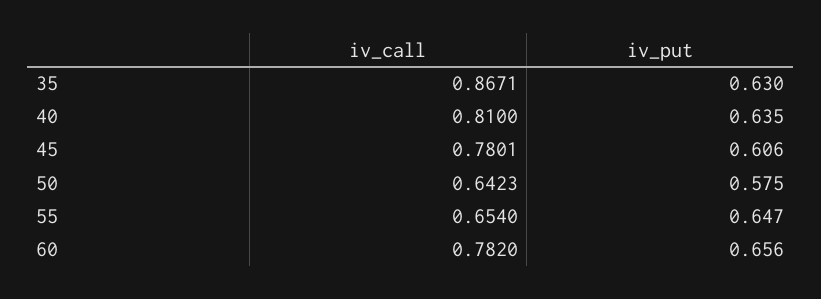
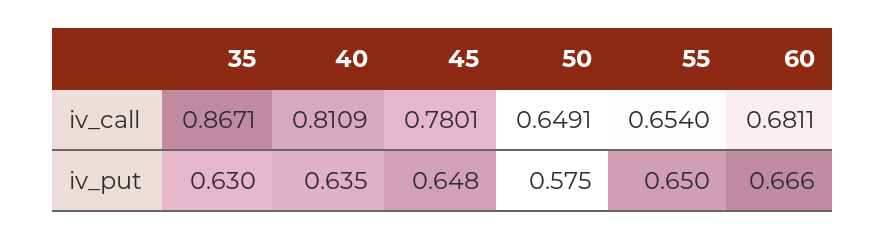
  {
    "iv_call": {
      "35": 0.8671,
-     "40": 0.81,
+     "40": 0.8109,
      "45": 0.7801,
-     "50": 0.6423,
+     "50": 0.6491,
      "55": 0.654,
-     "60": 0.782
+     "60": 0.6811
    },
    "iv_put": {
      "35": 0.63,
      "40": 0.635,
-     "45": 0.606,
+     "45": 0.648,
      "50": 0.575,
-     "55": 0.647,
+     "55": 0.65,
-     "60": 0.656
+     "60": 0.666
    }
  }

